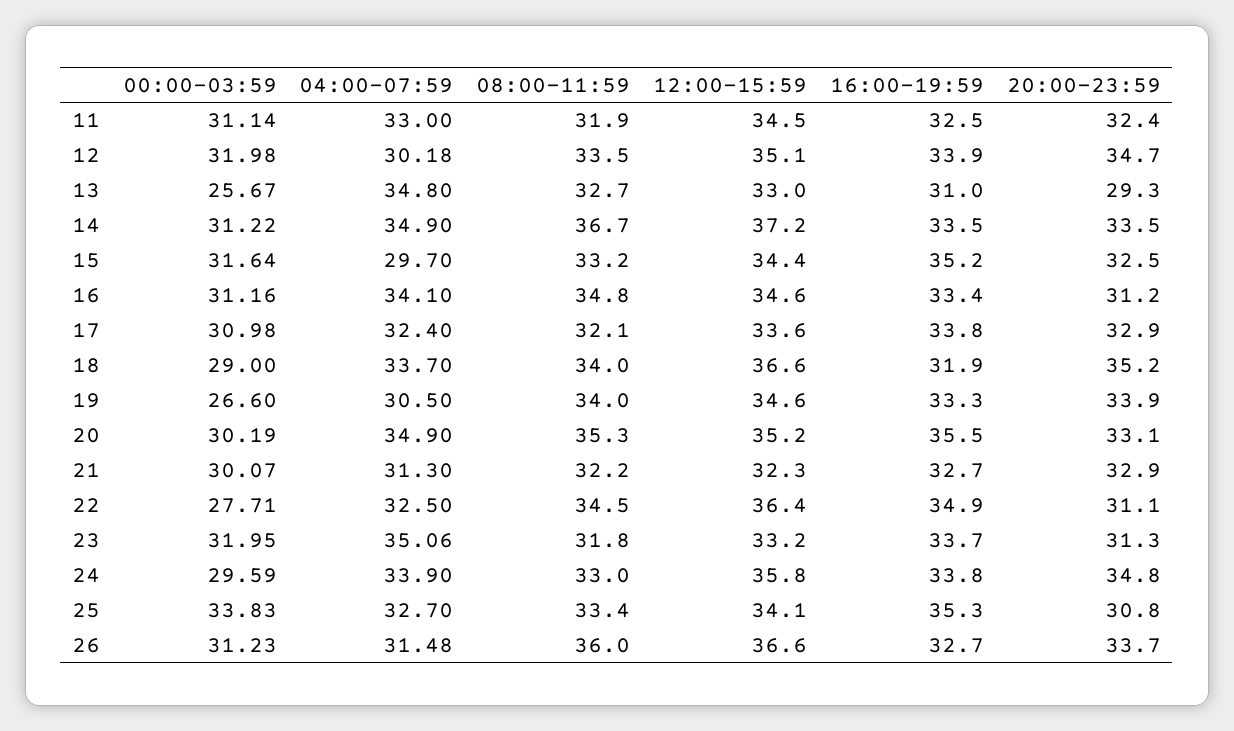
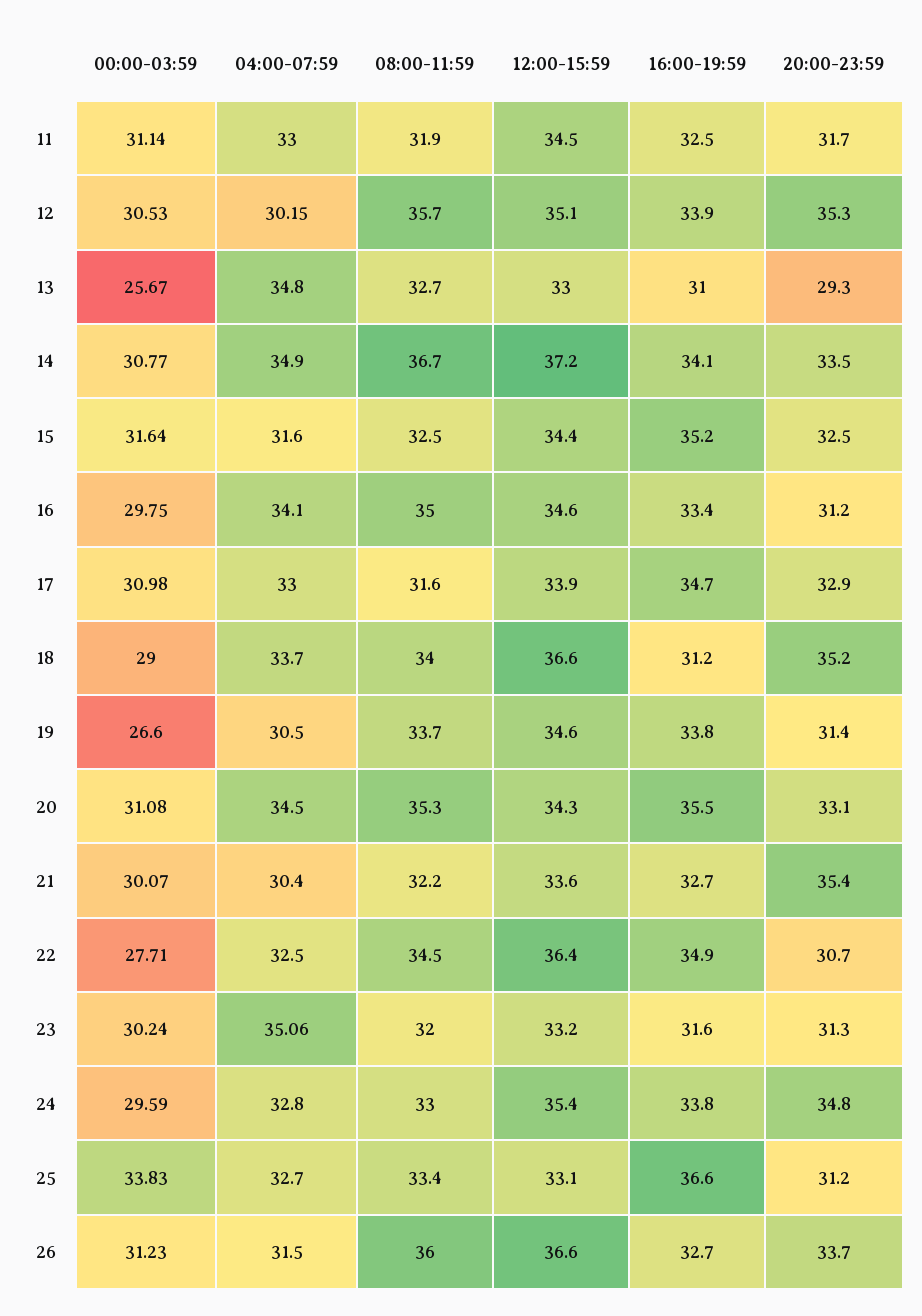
  {
    "00:00-03:59": {
      "11": 31.14,
-     "12": 31.98,
+     "12": 30.53,
      "13": 25.67,
-     "14": 31.22,
+     "14": 30.77,
      "15": 31.64,
-     "16": 31.16,
+     "16": 29.75,
      "17": 30.98,
      "18": 29,
      "19": 26.6,
-     "20": 30.19,
+     "20": 31.08,
      "21": 30.07,
      "22": 27.71,
-     "23": 31.95,
+     "23": 30.24,
      "24": 29.59,
      "25": 33.83,
      "26": 31.23
    },
    "04:00-07:59": {
      "11": 33,
-     "12": 30.18,
+     "12": 30.15,
      "13": 34.8,
      "14": 34.9,
-     "15": 29.7,
+     "15": 31.6,
      "16": 34.1,
-     "17": 32.4,
+     "17": 33,
      "18": 33.7,
      "19": 30.5,
-     "20": 34.9,
+     "20": 34.5,
-     "21": 31.3,
+     "21": 30.4,
      "22": 32.5,
      "23": 35.06,
-     "24": 33.9,
+     "24": 32.8,
      "25": 32.7,
-     "26": 31.48
+     "26": 31.5
    },
    "08:00-11:59": {
      "11": 31.9,
-     "12": 33.5,
+     "12": 35.7,
      "13": 32.7,
      "14": 36.7,
-     "15": 33.2,
+     "15": 32.5,
-     "16": 34.8,
+     "16": 35,
-     "17": 32.1,
+     "17": 31.6,
      "18": 34,
-     "19": 34,
+     "19": 33.7,
      "20": 35.3,
      "21": 32.2,
      "22": 34.5,
-     "23": 31.8,
+     "23": 32,
      "24": 33,
      "25": 33.4,
      "26": 36
    },
    "12:00-15:59": {
      "11": 34.5,
      "12": 35.1,
      "13": 33,
      "14": 37.2,
      "15": 34.4,
      "16": 34.6,
-     "17": 33.6,
+     "17": 33.9,
      "18": 36.6,
      "19": 34.6,
-     "20": 35.2,
+     "20": 34.3,
-     "21": 32.3,
+     "21": 33.6,
      "22": 36.4,
      "23": 33.2,
-     "24": 35.8,
+     "24": 35.4,
-     "25": 34.1,
+     "25": 33.1,
      "26": 36.6
    },
    "16:00-19:59": {
      "11": 32.5,
      "12": 33.9,
      "13": 31,
-     "14": 33.5,
+     "14": 34.1,
      "15": 35.2,
      "16": 33.4,
-     "17": 33.8,
+     "17": 34.7,
-     "18": 31.9,
+     "18": 31.2,
-     "19": 33.3,
+     "19": 33.8,
      "20": 35.5,
      "21": 32.7,
      "22": 34.9,
-     "23": 33.7,
+     "23": 31.6,
      "24": 33.8,
-     "25": 35.3,
+     "25": 36.6,
      "26": 32.7
    },
    "20:00-23:59": {
-     "11": 32.4,
+     "11": 31.7,
-     "12": 34.7,
+     "12": 35.3,
      "13": 29.3,
      "14": 33.5,
      "15": 32.5,
      "16": 31.2,
      "17": 32.9,
      "18": 35.2,
-     "19": 33.9,
+     "19": 31.4,
      "20": 33.1,
-     "21": 32.9,
+     "21": 35.4,
-     "22": 31.1,
+     "22": 30.7,
      "23": 31.3,
      "24": 34.8,
-     "25": 30.8,
+     "25": 31.2,
      "26": 33.7
    }
  }

